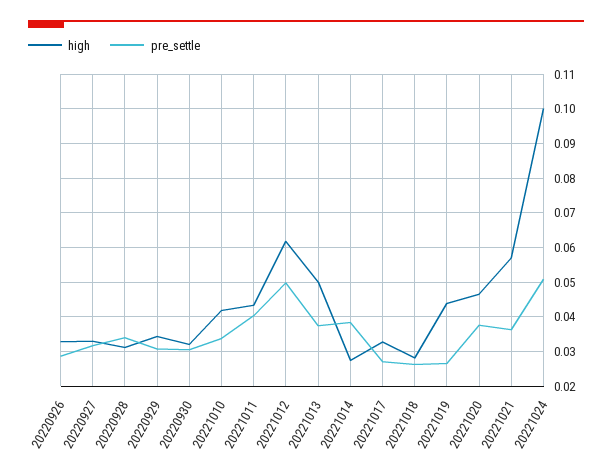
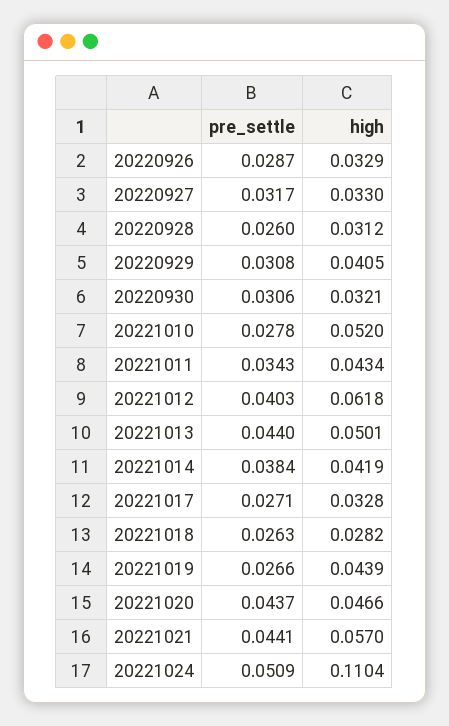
  {
    "high": {
      "20220926": 0.0329,
      "20220927": 0.033,
      "20220928": 0.0312,
-     "20220929": 0.034,
+     "20220929": 0.0405,
      "20220930": 0.0321,
-     "20221010": 0.042,
+     "20221010": 0.052,
      "20221011": 0.0434,
      "20221012": 0.0618,
      "20221013": 0.0501,
-     "20221014": 0.028,
+     "20221014": 0.0419,
      "20221017": 0.0328,
      "20221018": 0.0282,
      "20221019": 0.0439,
      "20221020": 0.0466,
      "20221021": 0.057,
-     "20221024": 0.1
+     "20221024": 0.1104
    },
    "pre_settle": {
      "20220926": 0.0287,
      "20220927": 0.0317,
-     "20220928": 0.034,
+     "20220928": 0.026,
      "20220929": 0.0308,
      "20220930": 0.0306,
-     "20221010": 0.034,
+     "20221010": 0.0278,
-     "20221011": 0.04,
+     "20221011": 0.0343,
-     "20221012": 0.05,
+     "20221012": 0.0403,
-     "20221013": 0.038,
+     "20221013": 0.044,
      "20221014": 0.0384,
      "20221017": 0.0271,
      "20221018": 0.0263,
      "20221019": 0.0266,
-     "20221020": 0.038,
+     "20221020": 0.0437,
-     "20221021": 0.036,
+     "20221021": 0.0441,
      "20221024": 0.0509
    }
  }

